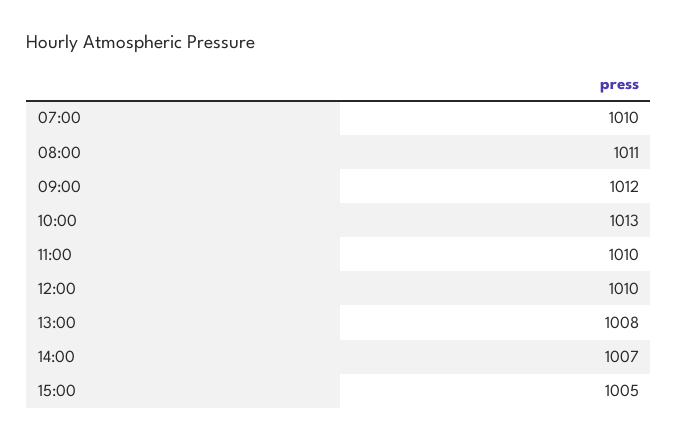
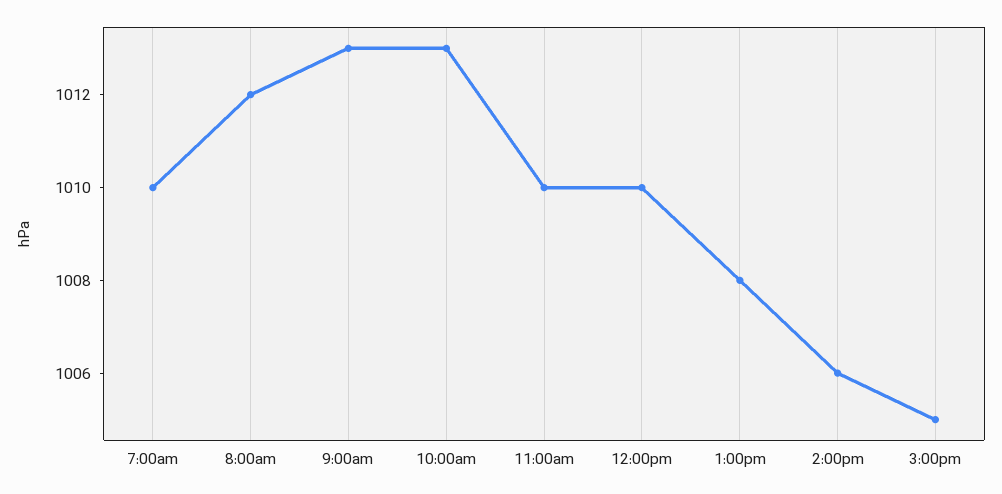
  {
    "07:00": 1010,
-   "08:00": 1011,
+   "08:00": 1012,
-   "09:00": 1012,
+   "09:00": 1013,
    "10:00": 1013,
    "11:00": 1010,
    "12:00": 1010,
    "13:00": 1008,
-   "14:00": 1007,
+   "14:00": 1006,
    "15:00": 1005
  }

